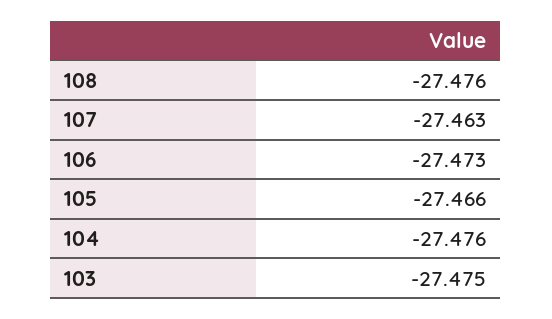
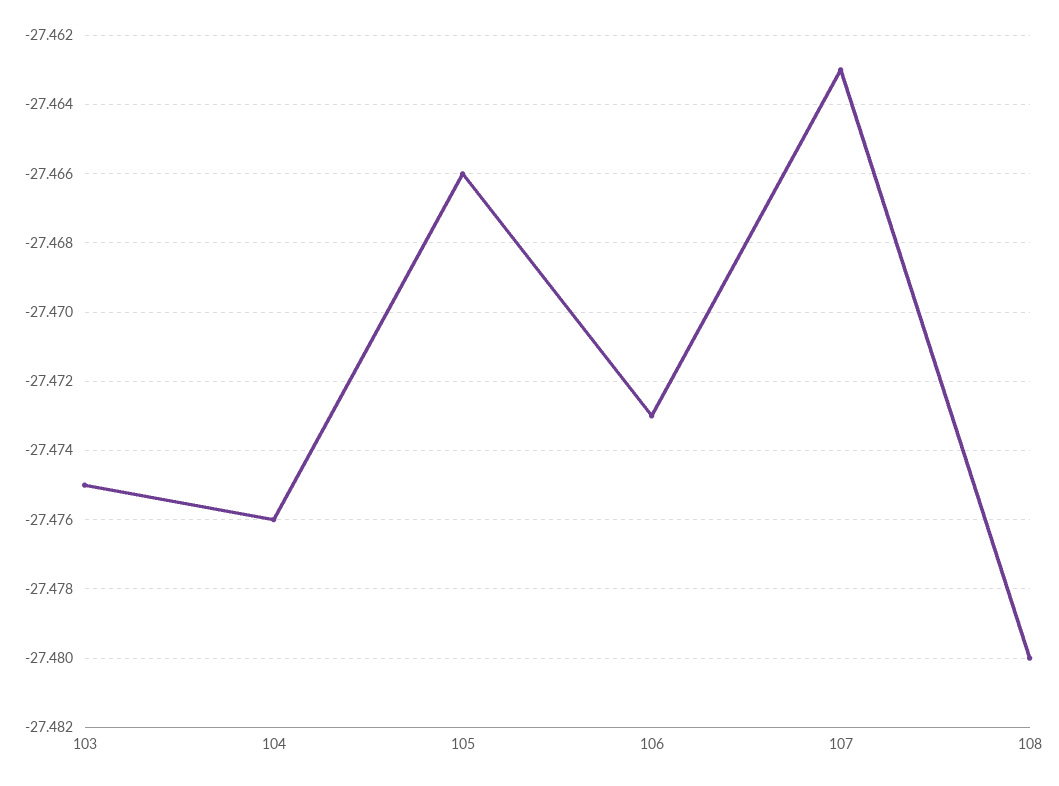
  {
-   "108": -27.476,
+   "108": -27.48,
    "107": -27.463,
    "106": -27.473,
    "105": -27.466,
    "104": -27.476,
    "103": -27.475
  }

